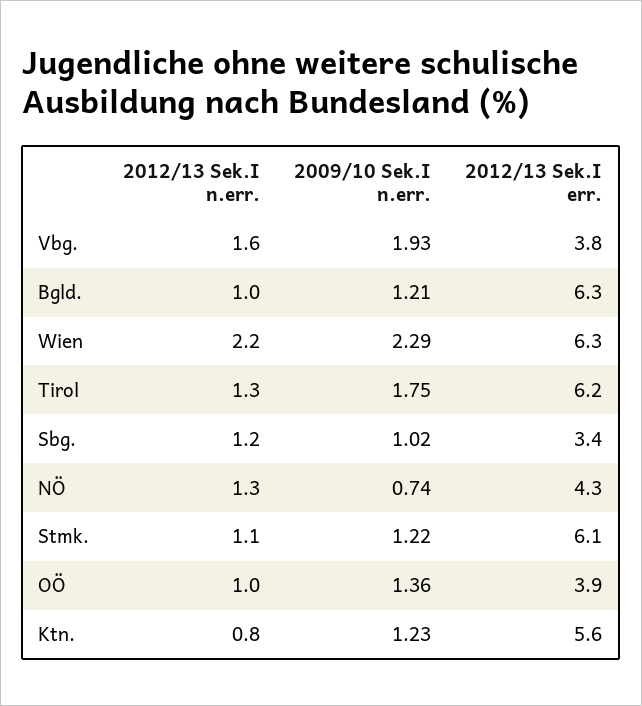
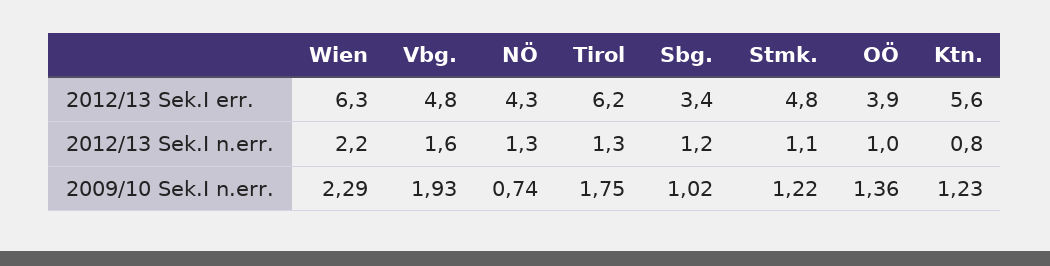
  {
    "2012/13 Sek.I n.err.": {
      "Vbg.": 1.6,
-     "Bgld.": 1,
      "Wien": 2.2,
      "Tirol": 1.3,
      "Sbg.": 1.2,
      "NÖ": 1.3,
      "Stmk.": 1.1,
      "OÖ": 1,
      "Ktn.": 0.8
    },
    "2009/10 Sek.I n.err.": {
      "Vbg.": 1.93,
-     "Bgld.": 1.21,
      "Wien": 2.29,
      "Tirol": 1.75,
      "Sbg.": 1.02,
      "NÖ": 0.74,
      "Stmk.": 1.22,
      "OÖ": 1.36,
      "Ktn.": 1.23
    },
    "2012/13 Sek.I err.": {
-     "Vbg.": 3.8,
+     "Vbg.": 4.8,
-     "Bgld.": 6.3,
      "Wien": 6.3,
      "Tirol": 6.2,
      "Sbg.": 3.4,
      "NÖ": 4.3,
-     "Stmk.": 6.1,
+     "Stmk.": 4.8,
      "OÖ": 3.9,
      "Ktn.": 5.6
    }
  }

